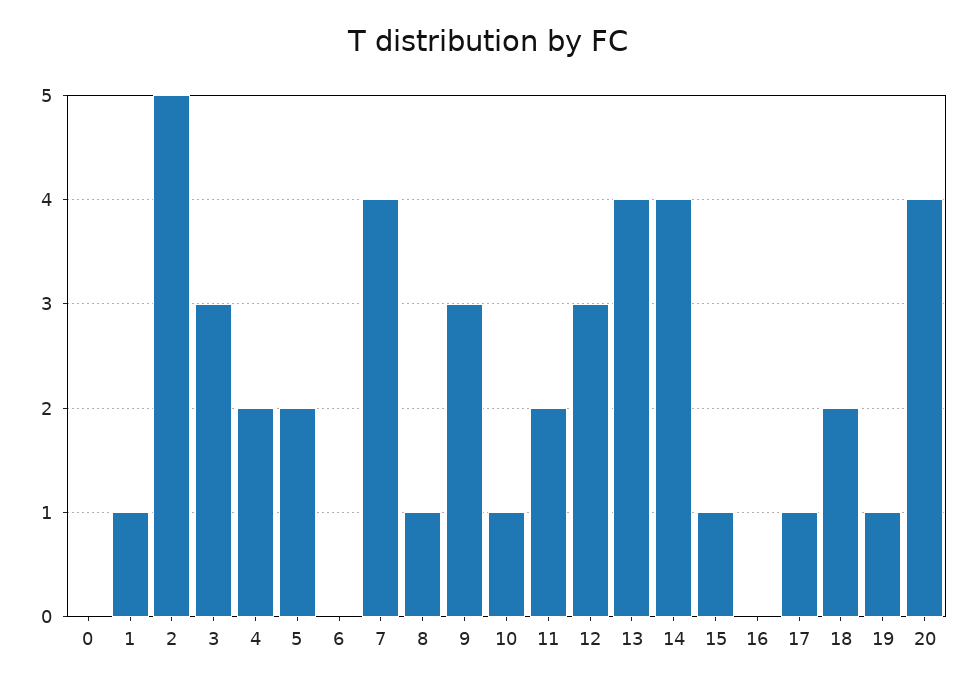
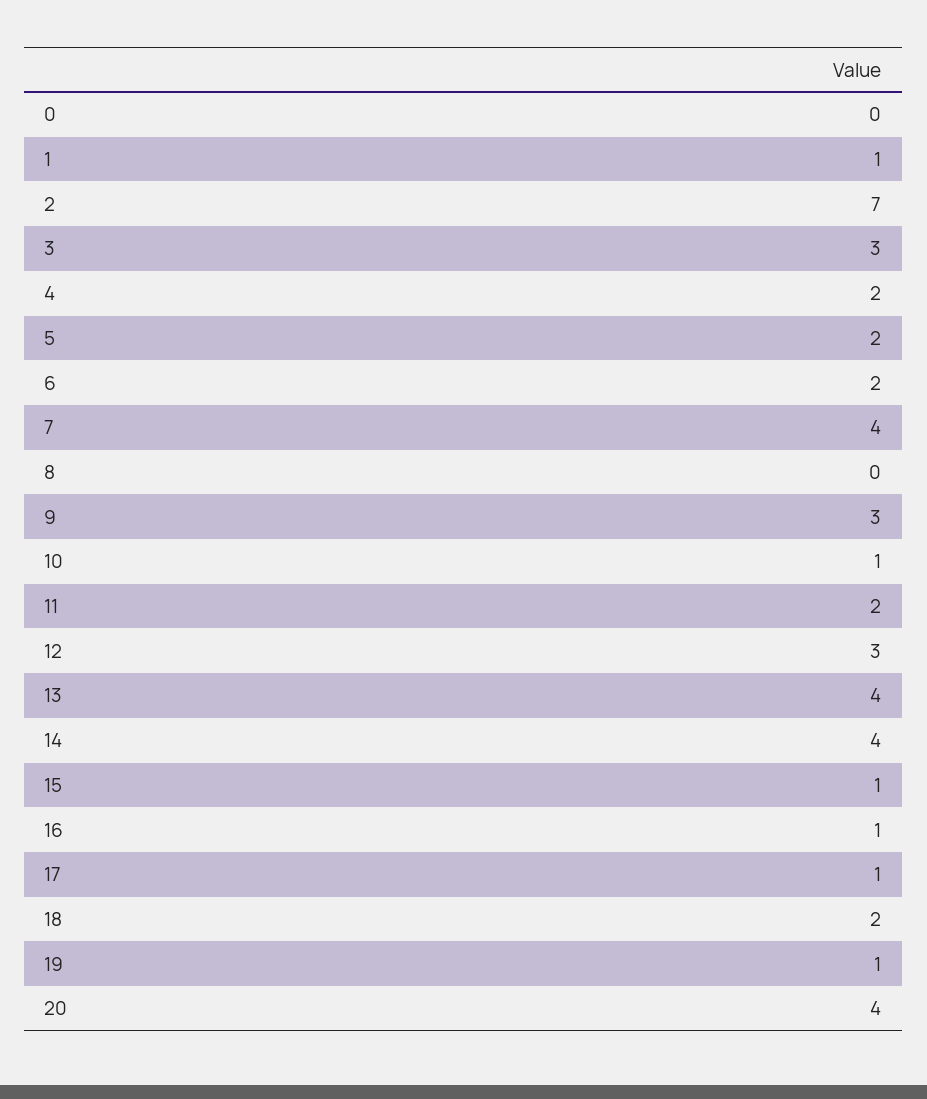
  {
    "0": 0,
    "1": 1,
-   "2": 5,
+   "2": 7,
    "3": 3,
    "4": 2,
    "5": 2,
-   "6": 0,
+   "6": 2,
    "7": 4,
-   "8": 1,
+   "8": 0,
    "9": 3,
    "10": 1,
    "11": 2,
    "12": 3,
    "13": 4,
    "14": 4,
    "15": 1,
-   "16": 0,
+   "16": 1,
    "17": 1,
    "18": 2,
    "19": 1,
    "20": 4
  }

